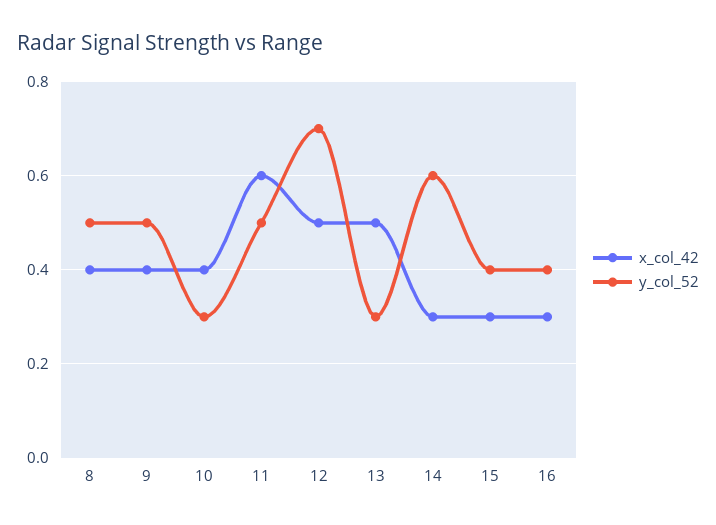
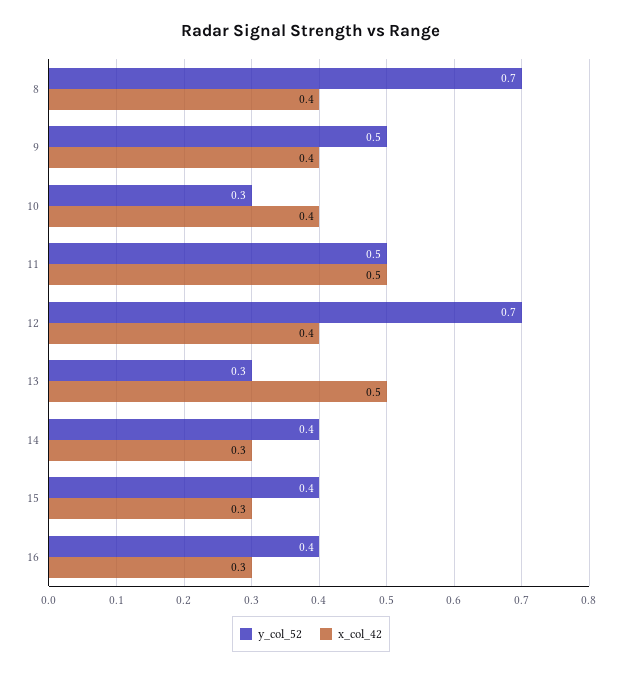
  {
    "x_col_42": {
      "8": 0.4,
      "9": 0.4,
      "10": 0.4,
-     "11": 0.6,
+     "11": 0.5,
-     "12": 0.5,
+     "12": 0.4,
      "13": 0.5,
      "14": 0.3,
      "15": 0.3,
      "16": 0.3
    },
    "y_col_52": {
-     "8": 0.5,
+     "8": 0.7,
      "9": 0.5,
      "10": 0.3,
      "11": 0.5,
      "12": 0.7,
      "13": 0.3,
-     "14": 0.6,
+     "14": 0.4,
      "15": 0.4,
      "16": 0.4
    }
  }

